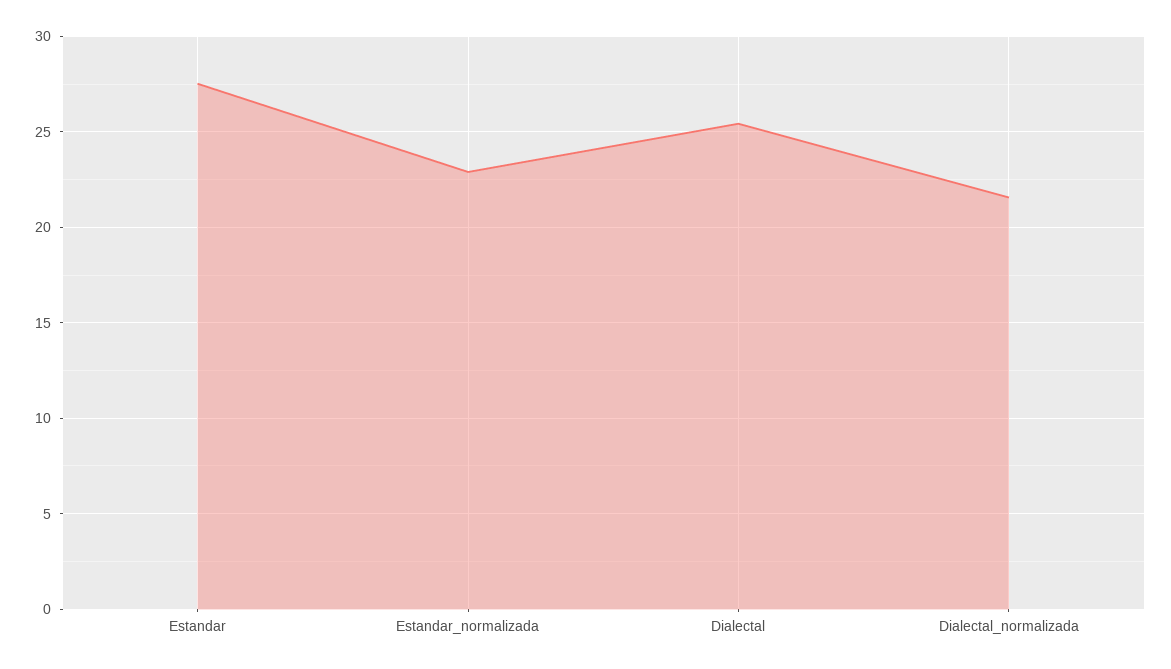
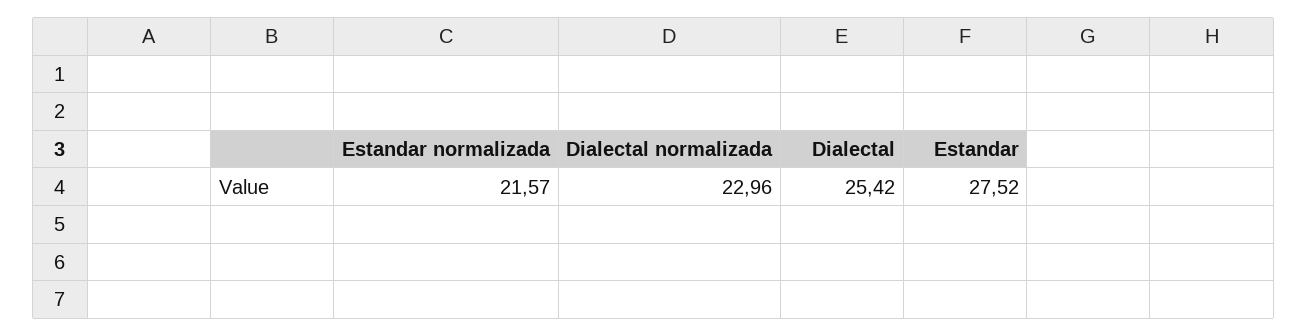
  {
    "Estandar": 27.52,
-   "Estandar_normalizada": 23,
+   "Estandar_normalizada": 21.57,
    "Dialectal": 25.42,
-   "Dialectal_normalizada": 21.5
+   "Dialectal_normalizada": 22.96
  }

